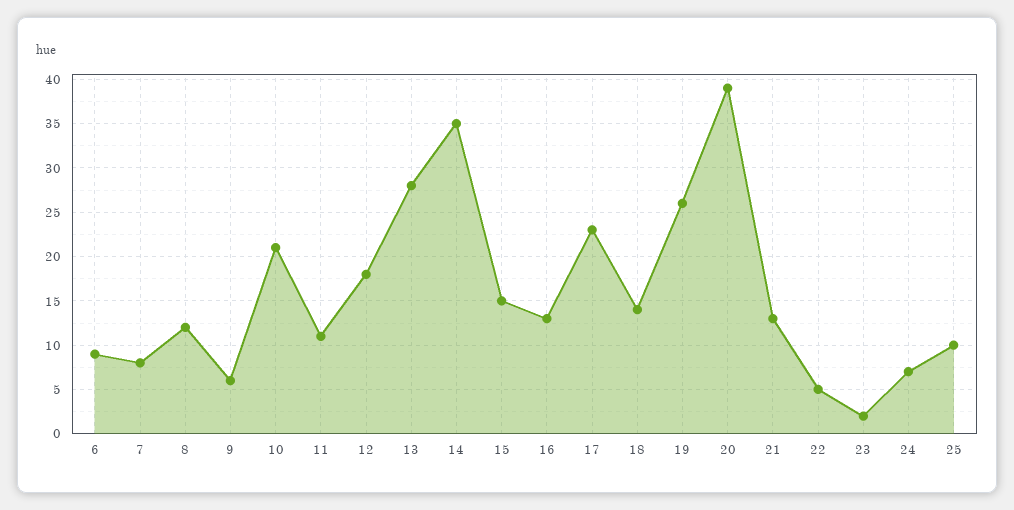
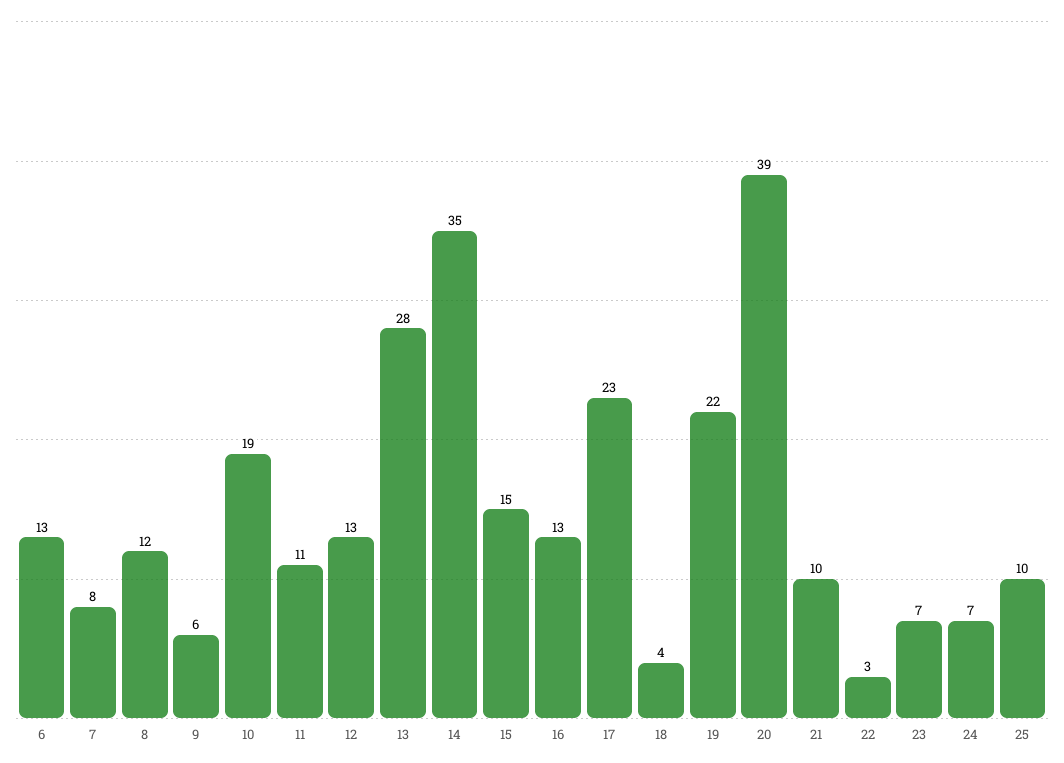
  {
-   "6": 9,
+   "6": 13,
    "7": 8,
    "8": 12,
    "9": 6,
-   "10": 21,
+   "10": 19,
    "11": 11,
-   "12": 18,
+   "12": 13,
    "13": 28,
    "14": 35,
    "15": 15,
    "16": 13,
    "17": 23,
-   "18": 14,
+   "18": 4,
-   "19": 26,
+   "19": 22,
    "20": 39,
-   "21": 13,
+   "21": 10,
-   "22": 5,
+   "22": 3,
-   "23": 2,
+   "23": 7,
    "24": 7,
    "25": 10
  }

